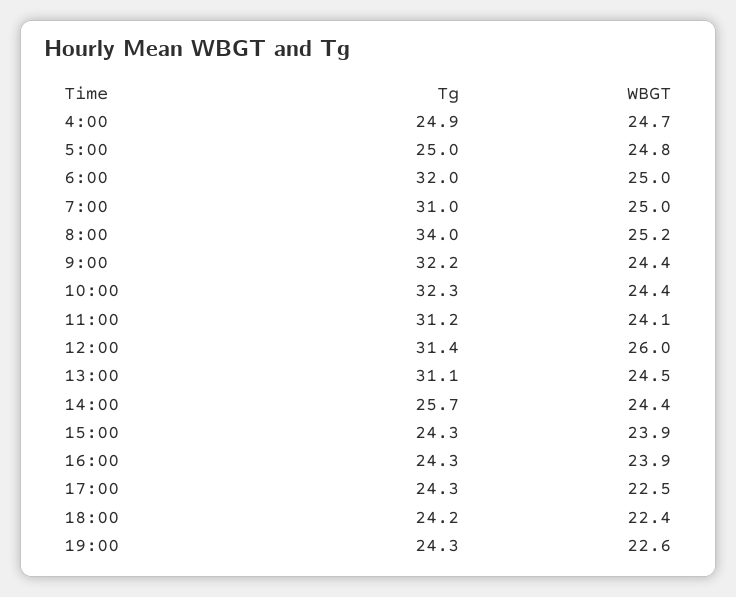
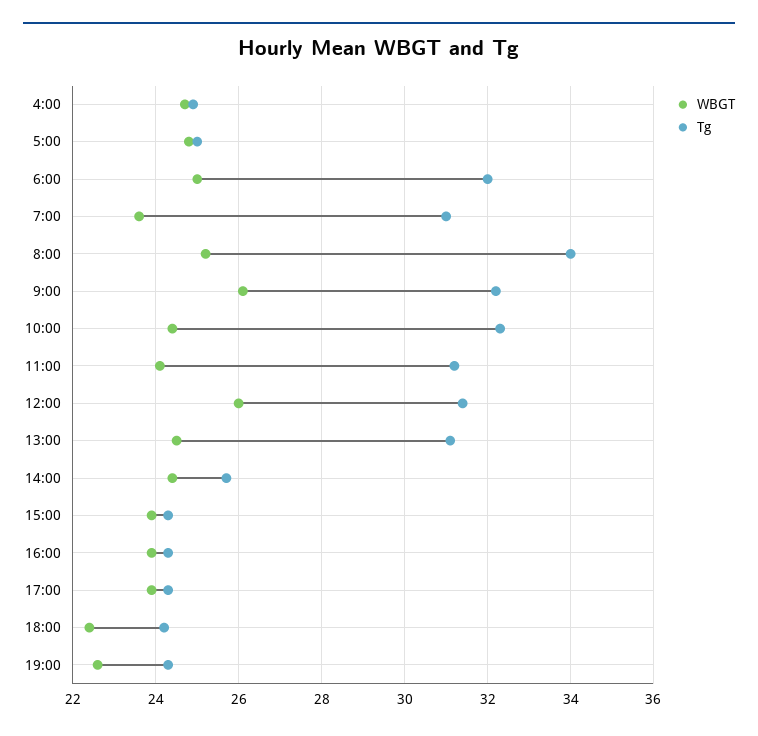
  {
    "Tg": {
      "4:00": 24.9,
      "5:00": 25,
      "6:00": 32,
      "7:00": 31,
      "8:00": 34,
      "9:00": 32.2,
      "10:00": 32.3,
      "11:00": 31.2,
      "12:00": 31.4,
      "13:00": 31.1,
      "14:00": 25.7,
      "15:00": 24.3,
      "16:00": 24.3,
      "17:00": 24.3,
      "18:00": 24.2,
      "19:00": 24.3
    },
    "WBGT": {
      "4:00": 24.7,
      "5:00": 24.8,
      "6:00": 25,
-     "7:00": 25,
+     "7:00": 23.5,
      "8:00": 25.2,
-     "9:00": 24.4,
+     "9:00": 26,
      "10:00": 24.4,
      "11:00": 24.1,
      "12:00": 26,
      "13:00": 24.5,
      "14:00": 24.4,
      "15:00": 23.9,
      "16:00": 23.9,
-     "17:00": 22.5,
+     "17:00": 24,
      "18:00": 22.4,
      "19:00": 22.6
    }
  }

